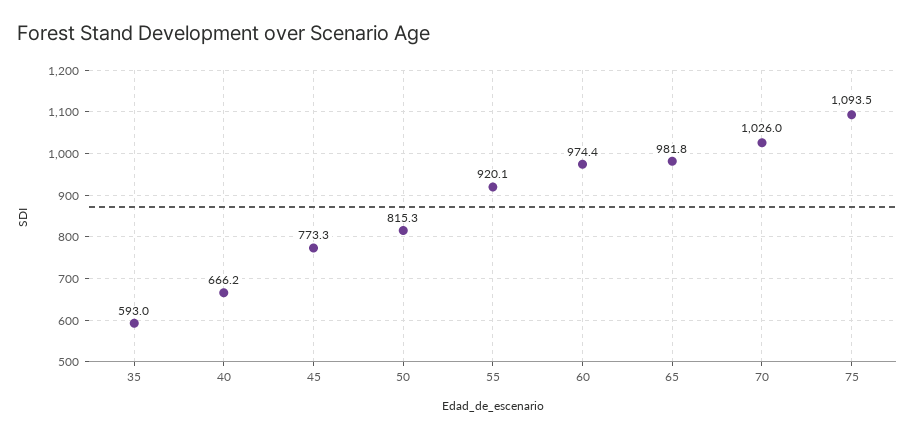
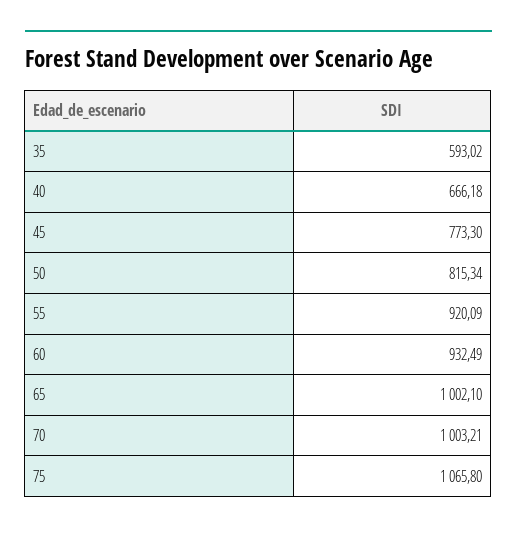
  {
    "35": 593.02,
    "40": 666.18,
    "45": 773.3,
    "50": 815.34,
    "55": 920.09,
-   "60": 974.4,
+   "60": 932.49,
-   "65": 981.8,
+   "65": 1002.1,
-   "70": 1026,
+   "70": 1003.21,
-   "75": 1093.5
+   "75": 1065.8
  }

